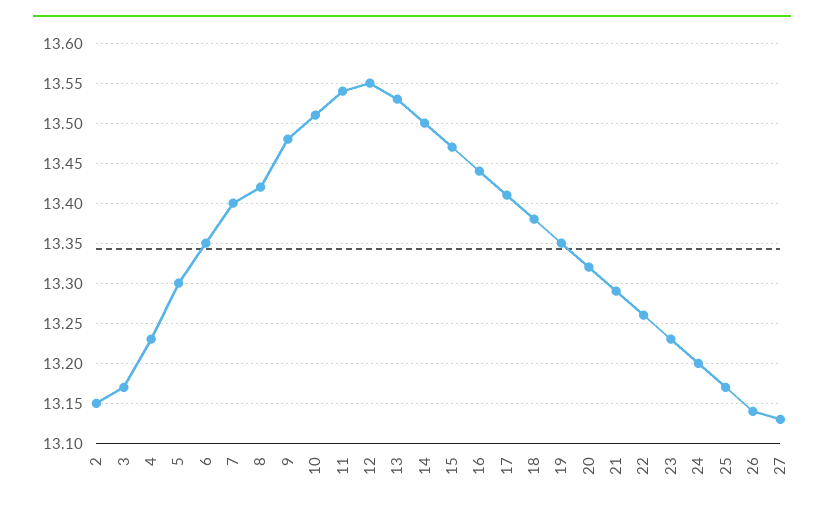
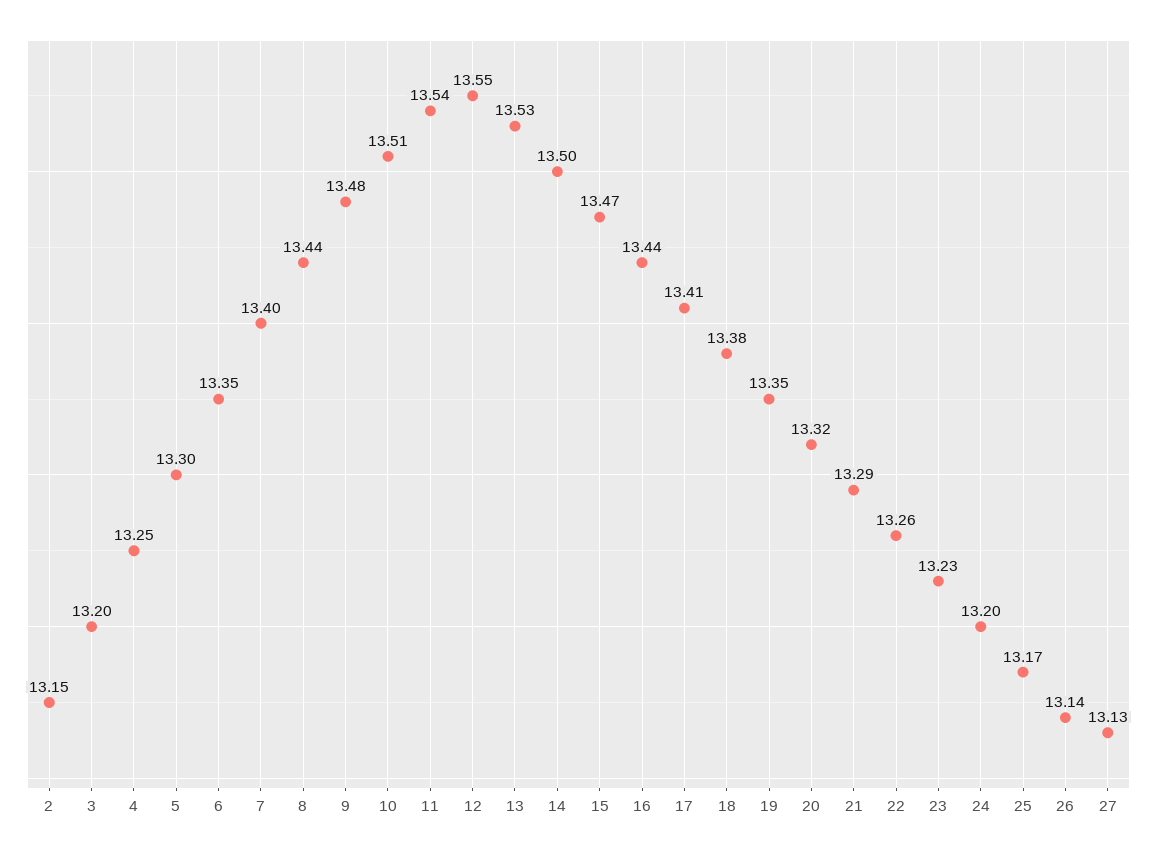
  {
    "2": 13.15,
-   "3": 13.17,
+   "3": 13.2,
-   "4": 13.23,
+   "4": 13.25,
    "5": 13.3,
    "6": 13.35,
    "7": 13.4,
-   "8": 13.42,
+   "8": 13.44,
    "9": 13.48,
    "10": 13.51,
    "11": 13.54,
    "12": 13.55,
    "13": 13.53,
    "14": 13.5,
    "15": 13.47,
    "16": 13.44,
    "17": 13.41,
    "18": 13.38,
    "19": 13.35,
    "20": 13.32,
    "21": 13.29,
    "22": 13.26,
    "23": 13.23,
    "24": 13.2,
    "25": 13.17,
    "26": 13.14,
    "27": 13.13
  }

